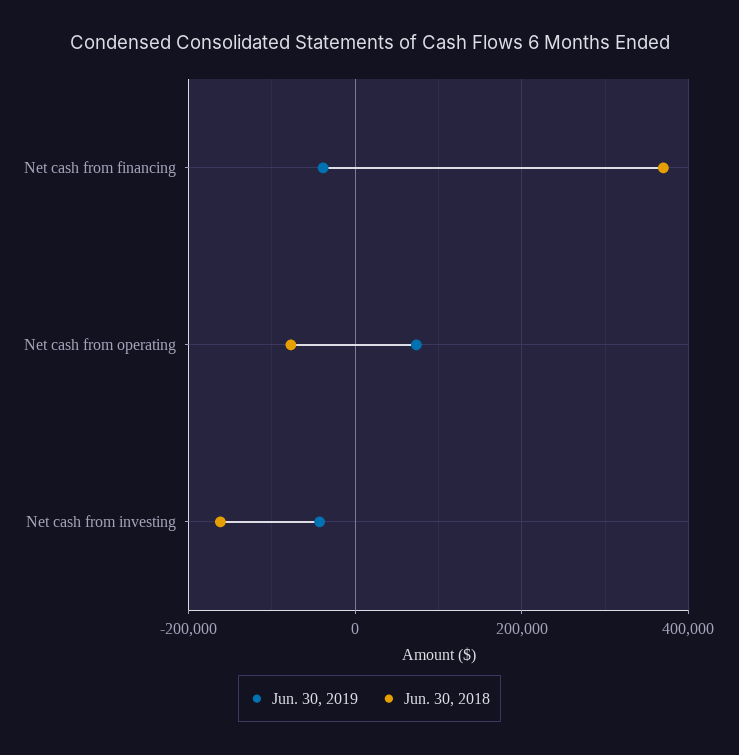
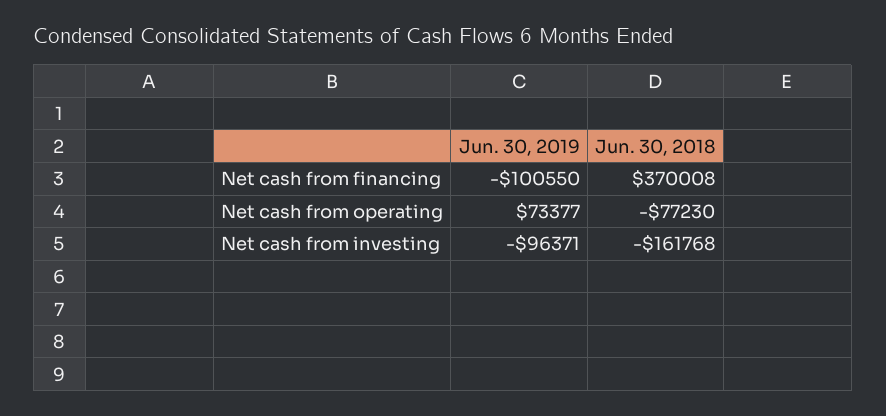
  {
    "Jun. 30, 2019": {
-     "Net cash from financing": -40000,
+     "Net cash from financing": -100550,
      "Net cash from operating": 73377,
-     "Net cash from investing": -40000
+     "Net cash from investing": -96371
    },
    "Jun. 30, 2018": {
      "Net cash from financing": 370008,
      "Net cash from operating": -77230,
      "Net cash from investing": -161768
    }
  }

